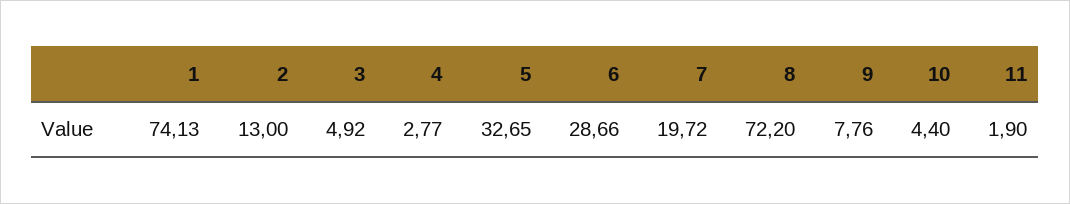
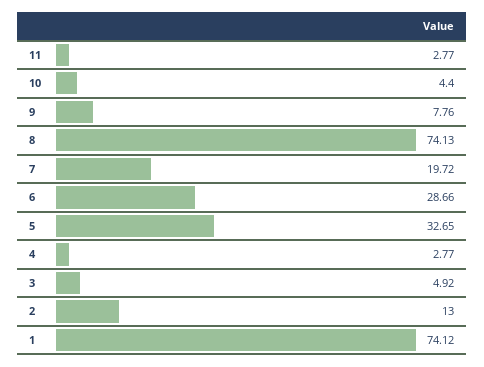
  {
-   "1": 74.13,
+   "1": 74.12,
    "2": 13,
    "3": 4.92,
    "4": 2.77,
    "5": 32.65,
    "6": 28.66,
    "7": 19.72,
-   "8": 72.2,
+   "8": 74.13,
    "9": 7.76,
    "10": 4.4,
-   "11": 1.9
+   "11": 2.77
  }

